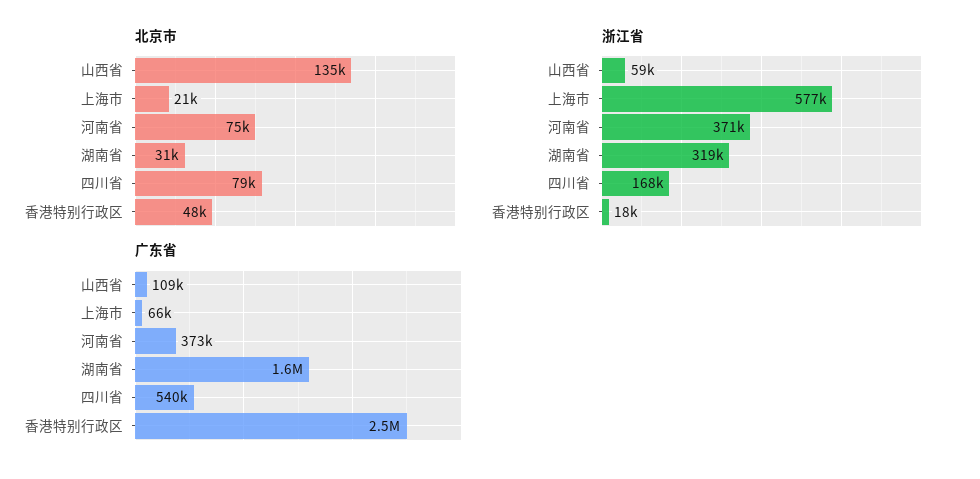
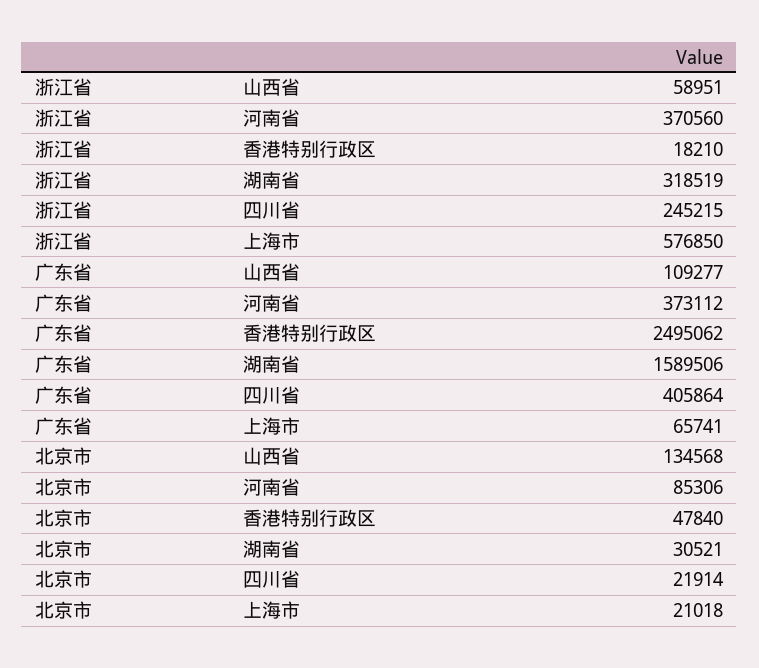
  {
    "北京市": {
      "山西省": 134568,
      "上海市": 21018,
-     "河南省": 75000,
+     "河南省": 85306,
      "湖南省": 30521,
-     "四川省": 79000,
+     "四川省": 21914,
      "香港特别行政区": 47840
    },
    "浙江省": {
      "山西省": 58951,
      "上海市": 576850,
      "河南省": 370560,
      "湖南省": 318519,
-     "四川省": 168000,
+     "四川省": 245215,
      "香港特别行政区": 18210
    },
    "广东省": {
      "山西省": 109277,
      "上海市": 65741,
      "河南省": 373112,
      "湖南省": 1589506,
-     "四川省": 540000,
+     "四川省": 405864,
      "香港特别行政区": 2495062
    }
  }

